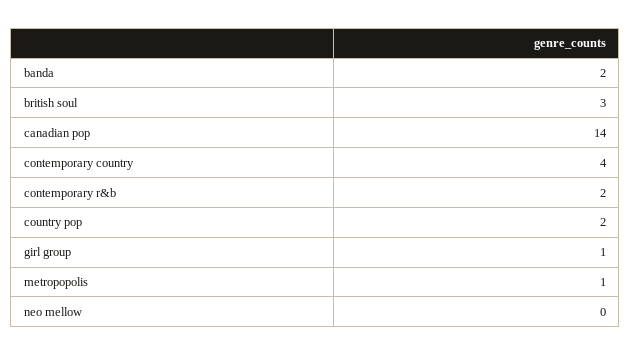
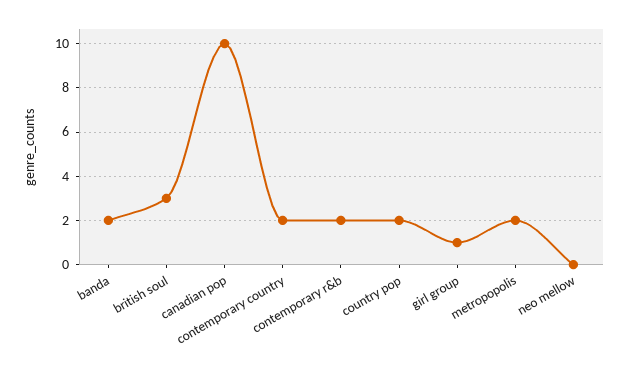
  {
    "banda": 2,
    "british soul": 3,
-   "canadian pop": 14,
+   "canadian pop": 10,
-   "contemporary country": 4,
+   "contemporary country": 2,
    "contemporary r&b": 2,
    "country pop": 2,
    "girl group": 1,
-   "metropopolis": 1,
+   "metropopolis": 2,
    "neo mellow": 0
  }

